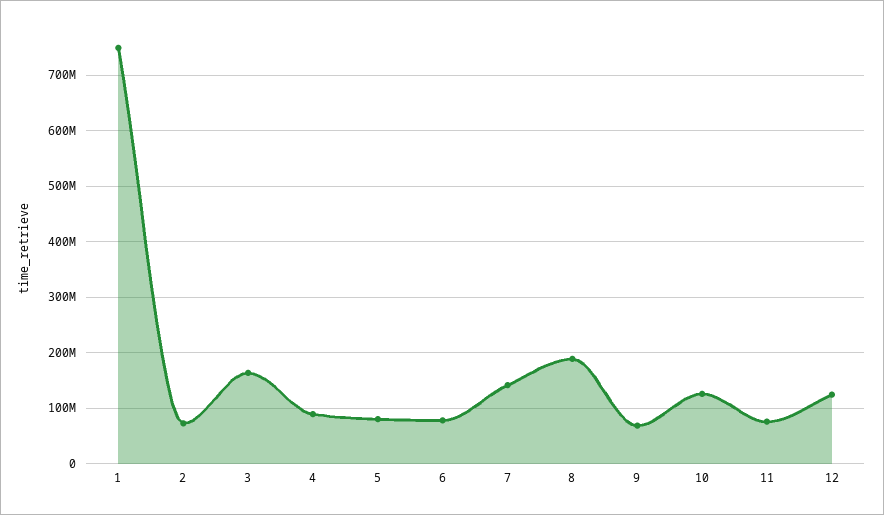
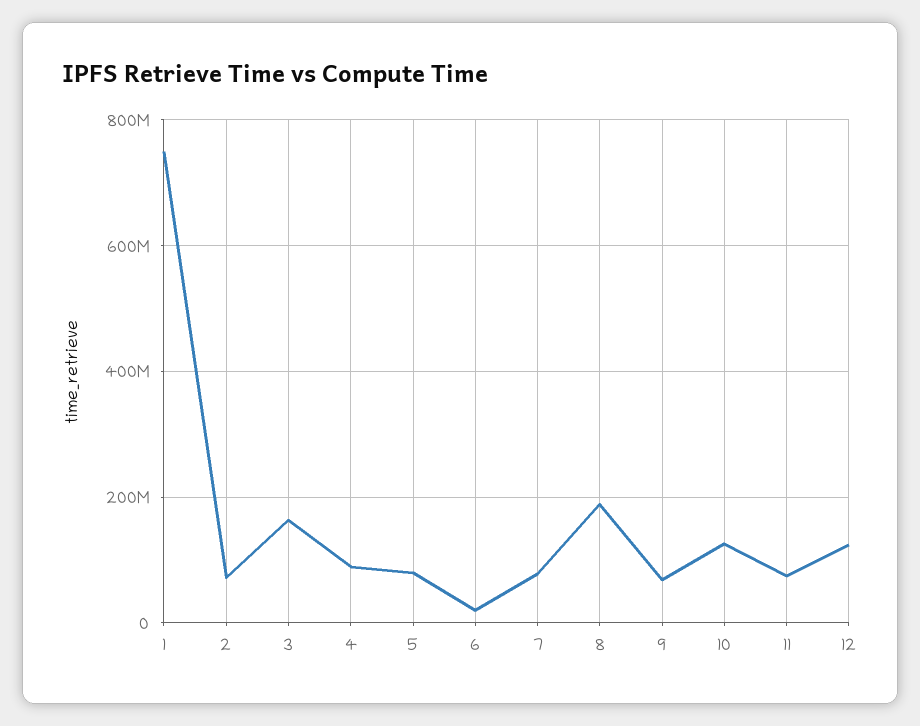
  {
    "1": 740000000,
    "2": 80000000,
    "3": 160000000,
    "4": 80000000,
    "5": 80000000,
-   "6": 80000000,
+   "6": 20000000,
-   "7": 140000000,
+   "7": 80000000,
    "8": 180000000,
    "9": 60000000,
    "10": 120000000,
    "11": 80000000,
    "12": 120000000
  }

